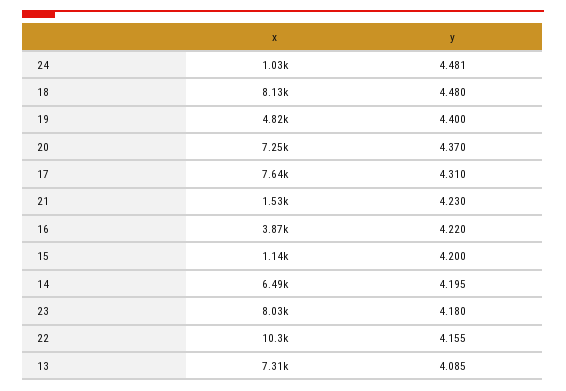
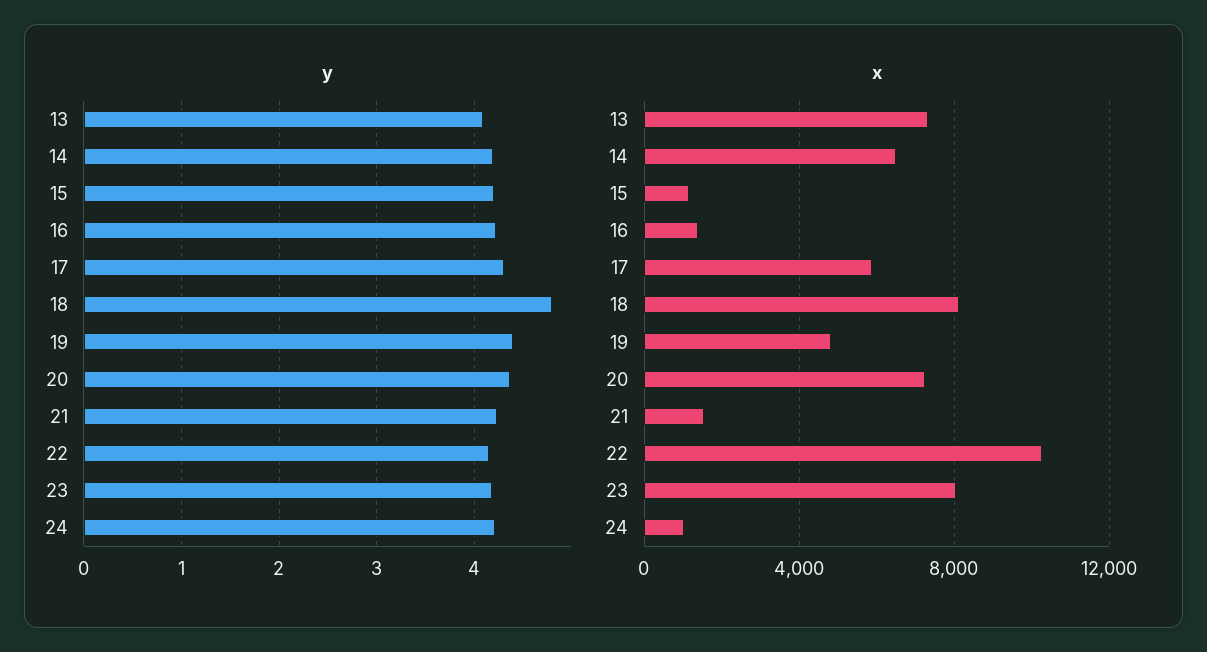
  {
    "x": {
      "24": 1030,
      "18": 8130,
      "19": 4820,
      "20": 7250,
-     "17": 7640,
+     "17": 6000,
      "21": 1530,
-     "16": 3870,
+     "16": 1500,
      "15": 1140,
      "14": 6490,
      "23": 8030,
      "22": 10300,
      "13": 7310
    },
    "y": {
-     "24": 4.481,
+     "24": 4.2,
-     "18": 4.48,
+     "18": 4.8,
      "19": 4.4,
      "20": 4.37,
      "17": 4.31,
      "21": 4.23,
      "16": 4.22,
      "15": 4.2,
      "14": 4.195,
      "23": 4.18,
      "22": 4.155,
      "13": 4.085
    }
  }

